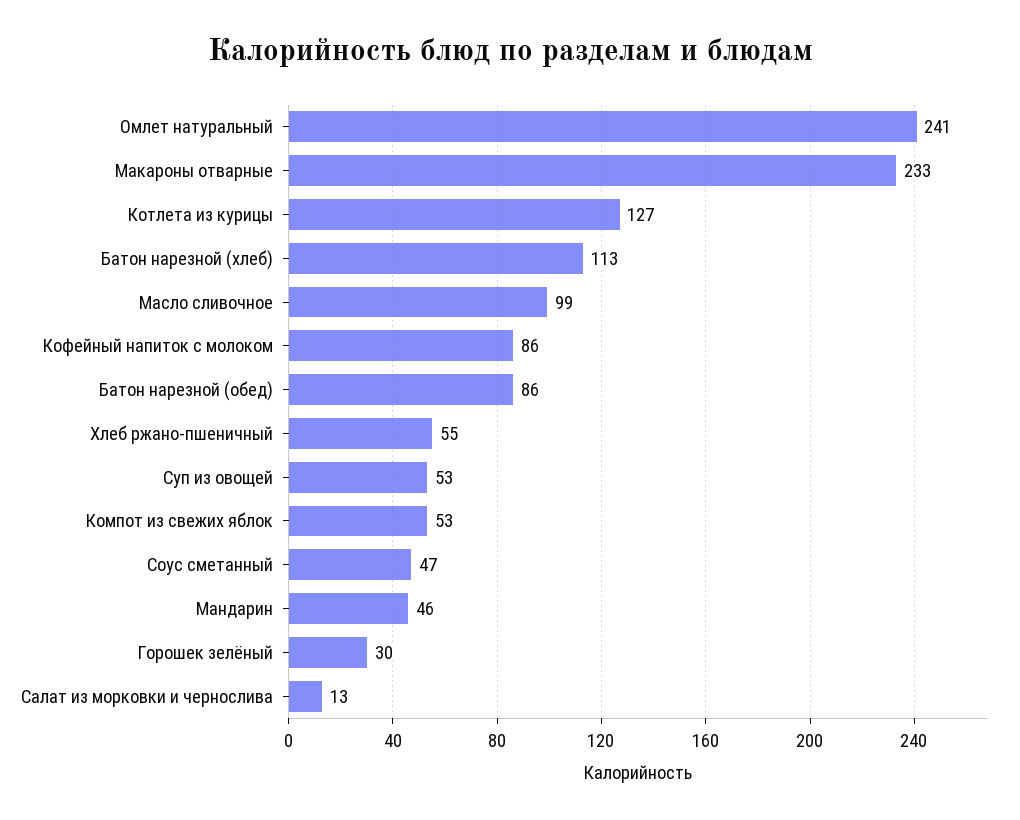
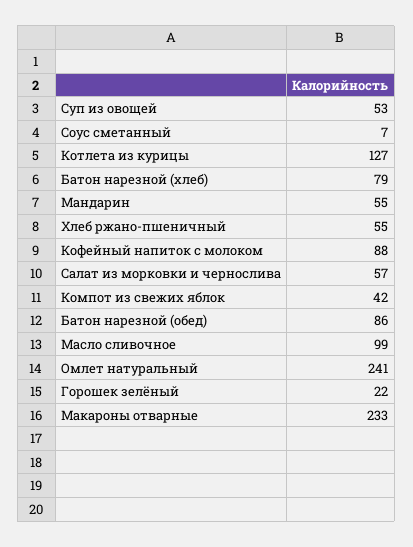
  {
    "Омлет натуральный": 241,
    "Макароны отварные": 233,
    "Котлета из курицы": 127,
-   "Батон нарезной (хлеб)": 113,
+   "Батон нарезной (хлеб)": 79,
    "Масло сливочное": 99,
-   "Кофейный напиток с молоком": 86,
+   "Кофейный напиток с молоком": 88,
    "Батон нарезной (обед)": 86,
    "Хлеб ржано-пшеничный": 55,
    "Суп из овощей": 53,
-   "Компот из свежих яблок": 53,
+   "Компот из свежих яблок": 42,
-   "Соус сметанный": 47,
+   "Соус сметанный": 7,
-   "Мандарин": 46,
+   "Мандарин": 55,
-   "Горошек зелёный": 30,
+   "Горошек зелёный": 22,
-   "Салат из морковки и чернослива": 13
+   "Салат из морковки и чернослива": 57
  }

